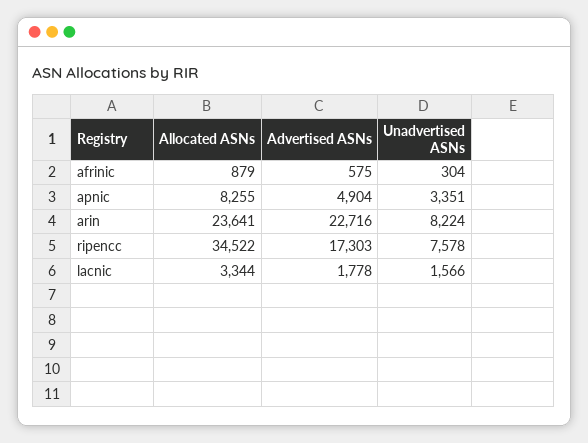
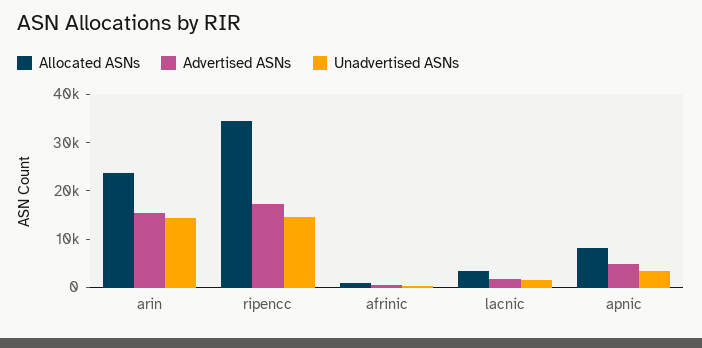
  {
    "Allocated ASNs": {
      "afrinic": 879,
      "apnic": 8255,
      "arin": 23641,
      "ripencc": 34522,
      "lacnic": 3344
    },
    "Advertised ASNs": {
      "afrinic": 575,
      "apnic": 4904,
-     "arin": 22716,
+     "arin": 16000,
      "ripencc": 17303,
      "lacnic": 1778
    },
    "Unadvertised ASNs": {
      "afrinic": 304,
      "apnic": 3351,
-     "arin": 8224,
+     "arin": 14000,
-     "ripencc": 7578,
+     "ripencc": 14000,
      "lacnic": 1566
    }
  }

